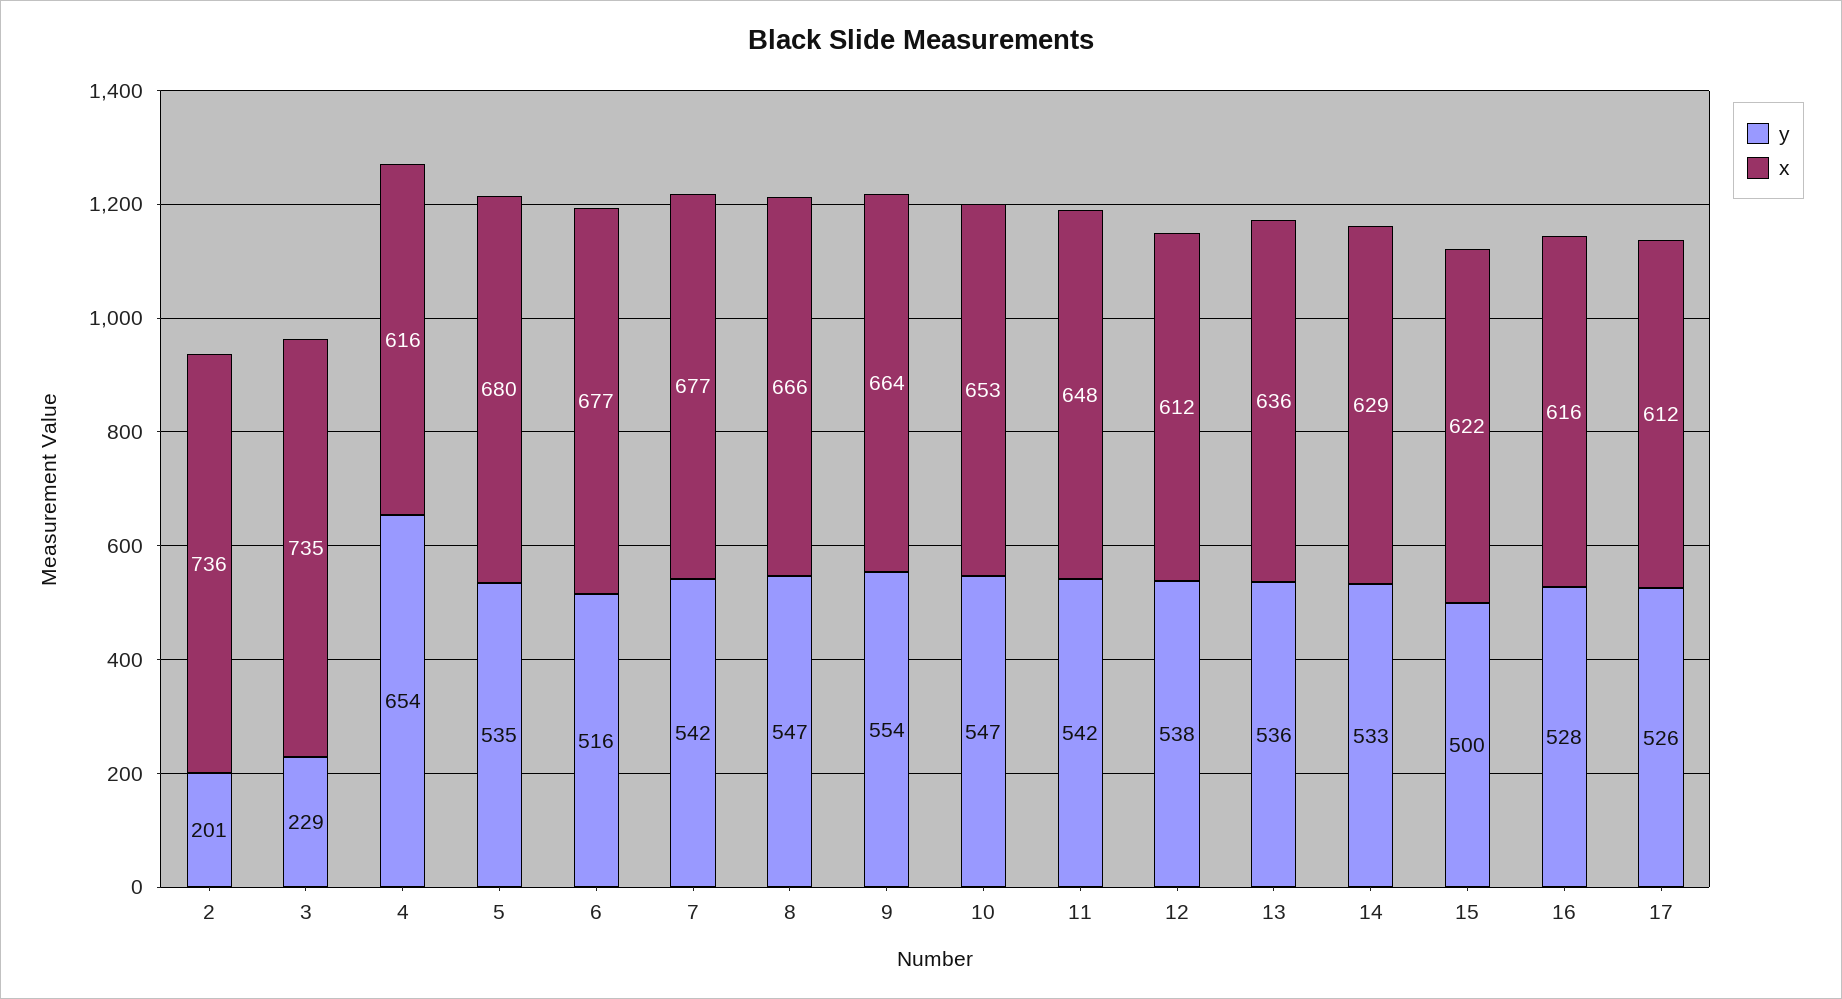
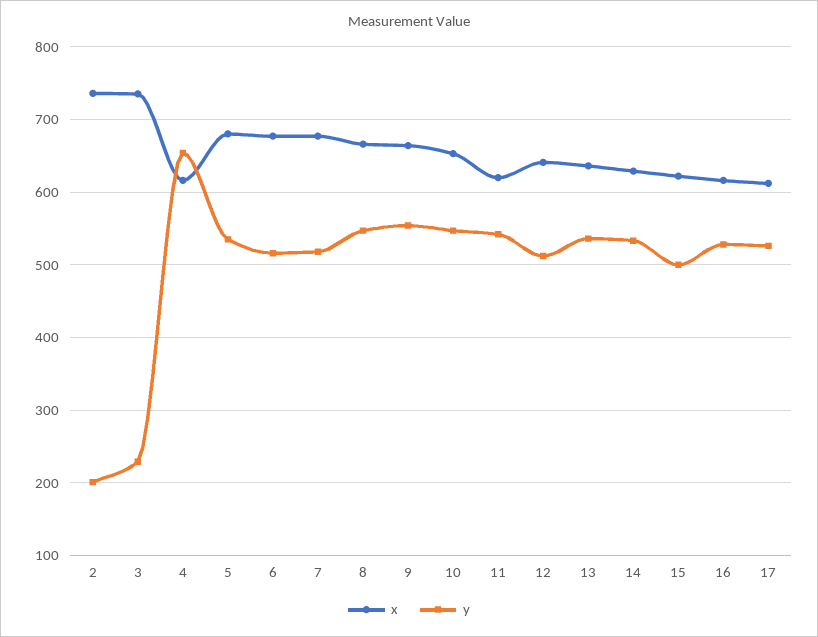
  {
    "y": {
      "2": 201,
      "3": 229,
      "4": 654,
      "5": 535,
      "6": 516,
-     "7": 542,
+     "7": 520,
      "8": 547,
      "9": 554,
      "10": 547,
      "11": 542,
-     "12": 538,
+     "12": 510,
      "13": 536,
      "14": 533,
      "15": 500,
      "16": 528,
      "17": 526
    },
    "x": {
      "2": 736,
      "3": 735,
      "4": 616,
      "5": 680,
      "6": 677,
      "7": 677,
      "8": 666,
      "9": 664,
      "10": 653,
-     "11": 648,
+     "11": 620,
-     "12": 612,
+     "12": 640,
      "13": 636,
      "14": 629,
      "15": 622,
      "16": 616,
      "17": 612
    }
  }

